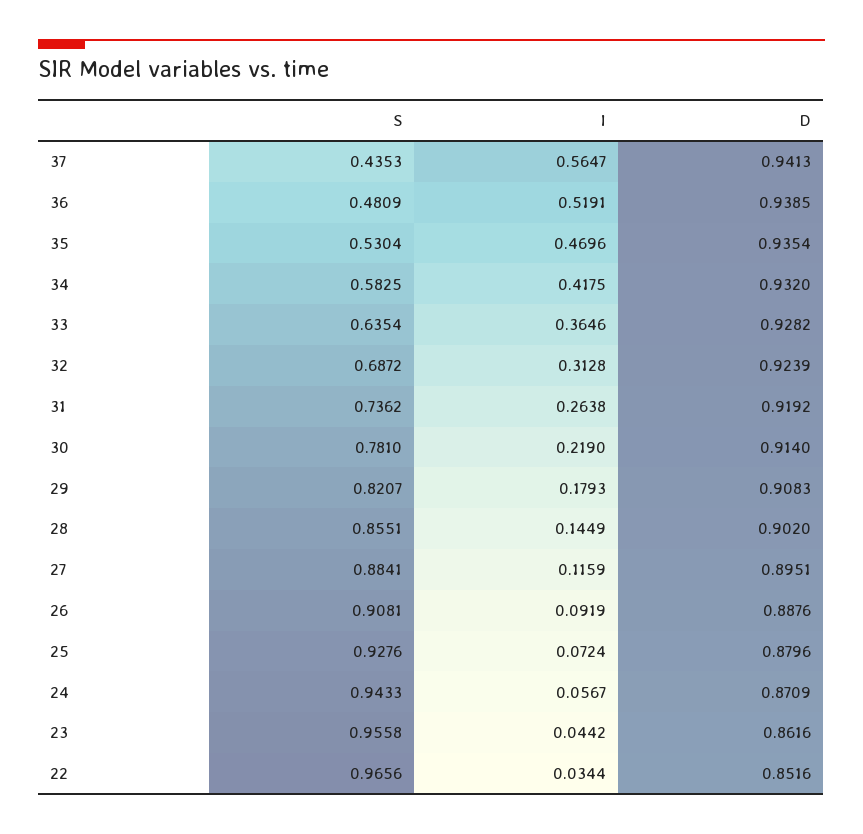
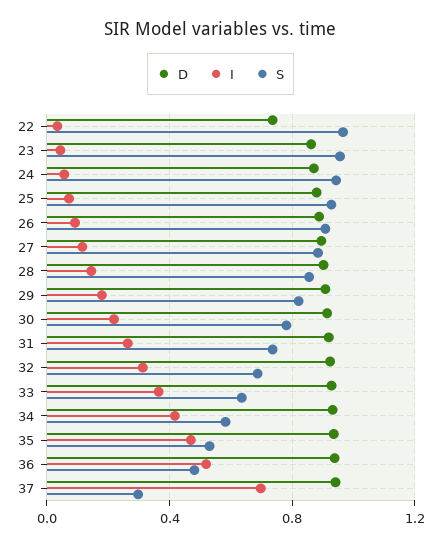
  {
    "S": {
-     "37": 0.4353,
+     "37": 0.3,
      "36": 0.4809,
      "35": 0.5304,
      "34": 0.5825,
      "33": 0.6354,
      "32": 0.6872,
      "31": 0.7362,
      "30": 0.781,
      "29": 0.8207,
      "28": 0.8551,
      "27": 0.8841,
      "26": 0.9081,
      "25": 0.9276,
      "24": 0.9433,
      "23": 0.9558,
      "22": 0.9656
    },
    "I": {
-     "37": 0.5647,
+     "37": 0.7,
      "36": 0.5191,
      "35": 0.4696,
      "34": 0.4175,
      "33": 0.3646,
      "32": 0.3128,
      "31": 0.2638,
      "30": 0.219,
      "29": 0.1793,
      "28": 0.1449,
      "27": 0.1159,
      "26": 0.0919,
      "25": 0.0724,
      "24": 0.0567,
      "23": 0.0442,
      "22": 0.0344
    },
    "D": {
      "37": 0.9413,
      "36": 0.9385,
      "35": 0.9354,
      "34": 0.932,
      "33": 0.9282,
      "32": 0.9239,
      "31": 0.9192,
      "30": 0.914,
      "29": 0.9083,
      "28": 0.902,
      "27": 0.8951,
      "26": 0.8876,
      "25": 0.8796,
      "24": 0.8709,
      "23": 0.8616,
-     "22": 0.8516
+     "22": 0.75
    }
  }

